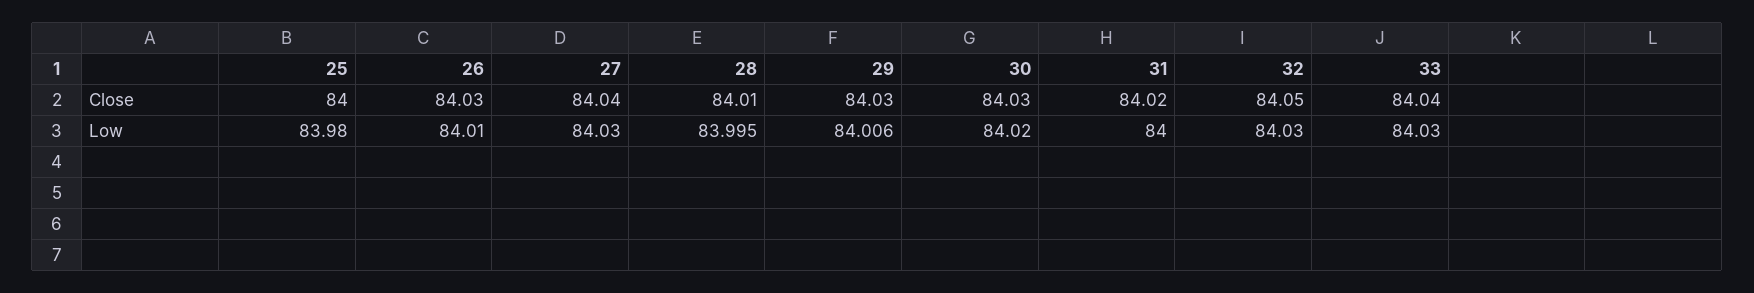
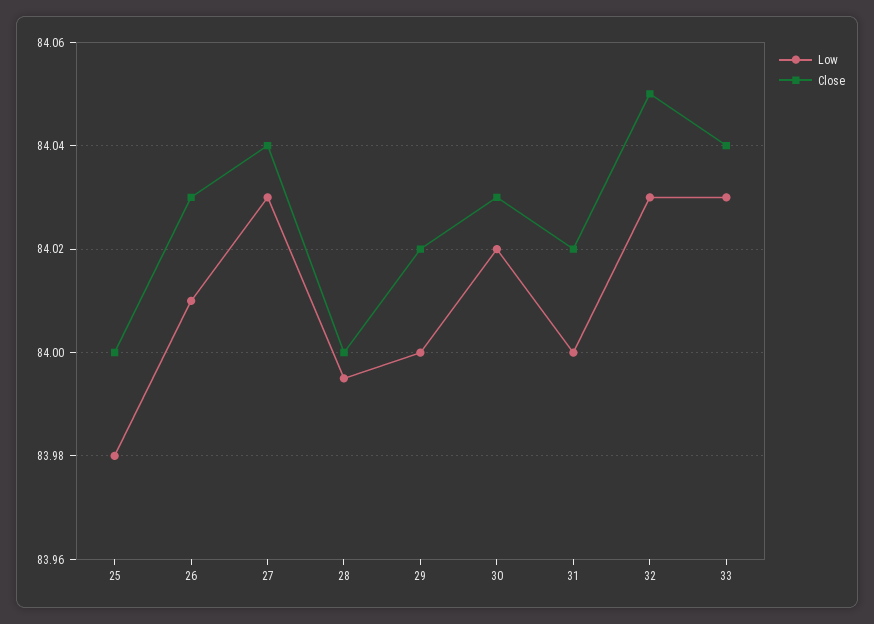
  {
    "Close": {
      "25": 84,
      "26": 84.03,
      "27": 84.04,
-     "28": 84.01,
+     "28": 84,
-     "29": 84.03,
+     "29": 84.02,
      "30": 84.03,
      "31": 84.02,
      "32": 84.05,
      "33": 84.04
    },
    "Low": {
      "25": 83.98,
      "26": 84.01,
      "27": 84.03,
      "28": 83.995,
-     "29": 84.006,
+     "29": 84,
      "30": 84.02,
      "31": 84,
      "32": 84.03,
      "33": 84.03
    }
  }

